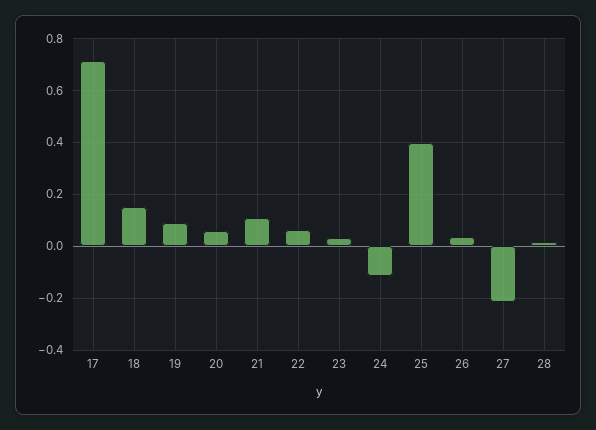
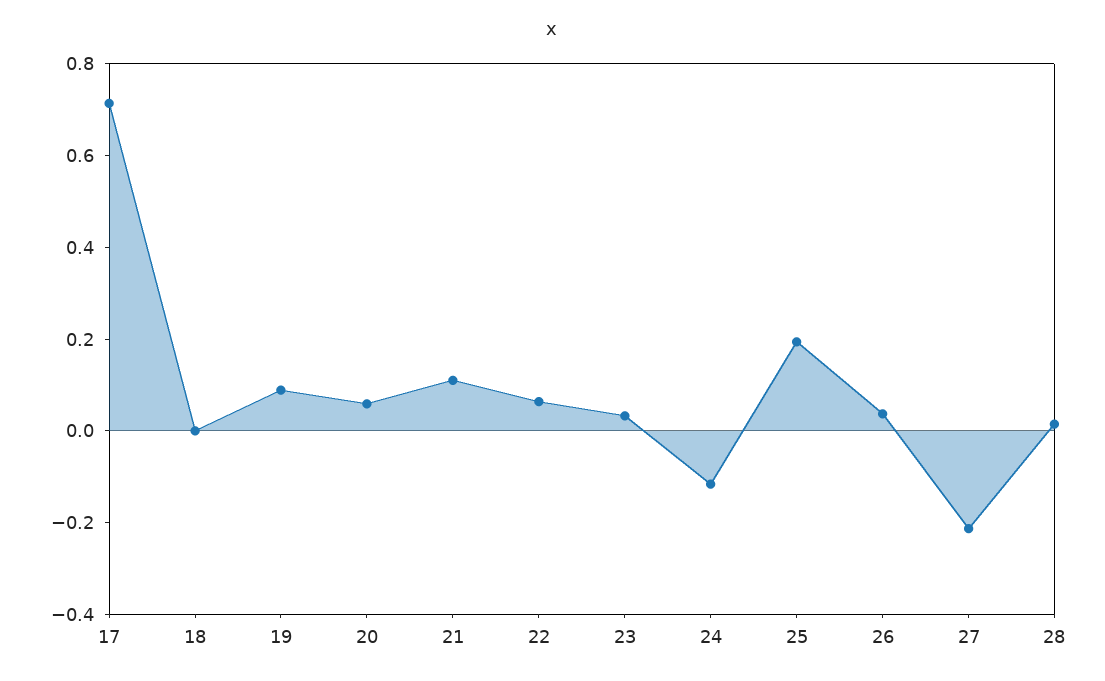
  {
    "17": 0.725,
-   "18": 0.15,
+   "18": 0,
    "19": 0.1,
    "20": 0.05,
    "21": 0.1,
    "22": 0.075,
    "23": 0.025,
    "24": -0.125,
-   "25": 0.4,
+   "25": 0.2,
    "26": 0.025,
    "27": -0.225,
    "28": 0.025
  }

